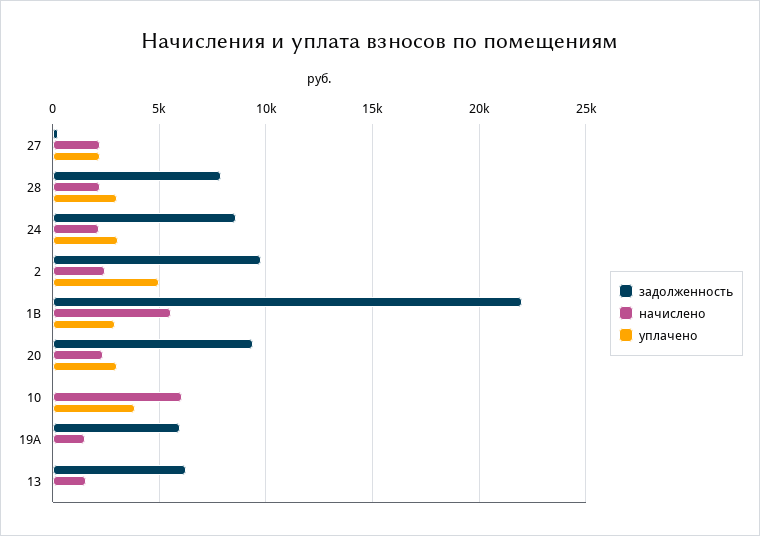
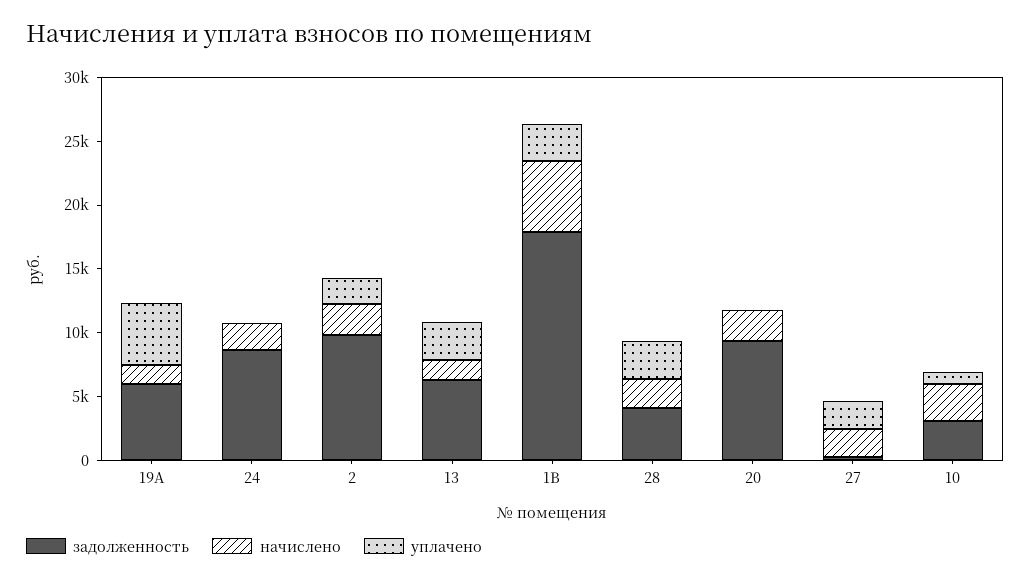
  {
    "задолженность": {
      "27": 0,
-     "28": 8000,
+     "28": 4000,
      "24": 8500,
      "2": 10000,
-     "1В": 22000,
+     "1В": 18000,
      "20": 9500,
-     "10": 0,
+     "10": 3000,
      "19А": 6000,
      "13": 6500
    },
    "начислено": {
      "27": 2000,
      "28": 2000,
      "24": 2000,
      "2": 2500,
      "1В": 5500,
      "20": 2500,
-     "10": 6000,
+     "10": 3000,
      "19А": 1500,
      "13": 1500
    },
    "уплачено": {
      "27": 2000,
      "28": 3000,
-     "24": 3000,
+     "24": 0,
-     "2": 5000,
+     "2": 2000,
      "1В": 3000,
-     "20": 3000,
+     "20": 0,
-     "10": 4000,
+     "10": 1000,
-     "19А": 0,
+     "19А": 5000,
-     "13": 0
+     "13": 3000
    }
  }

